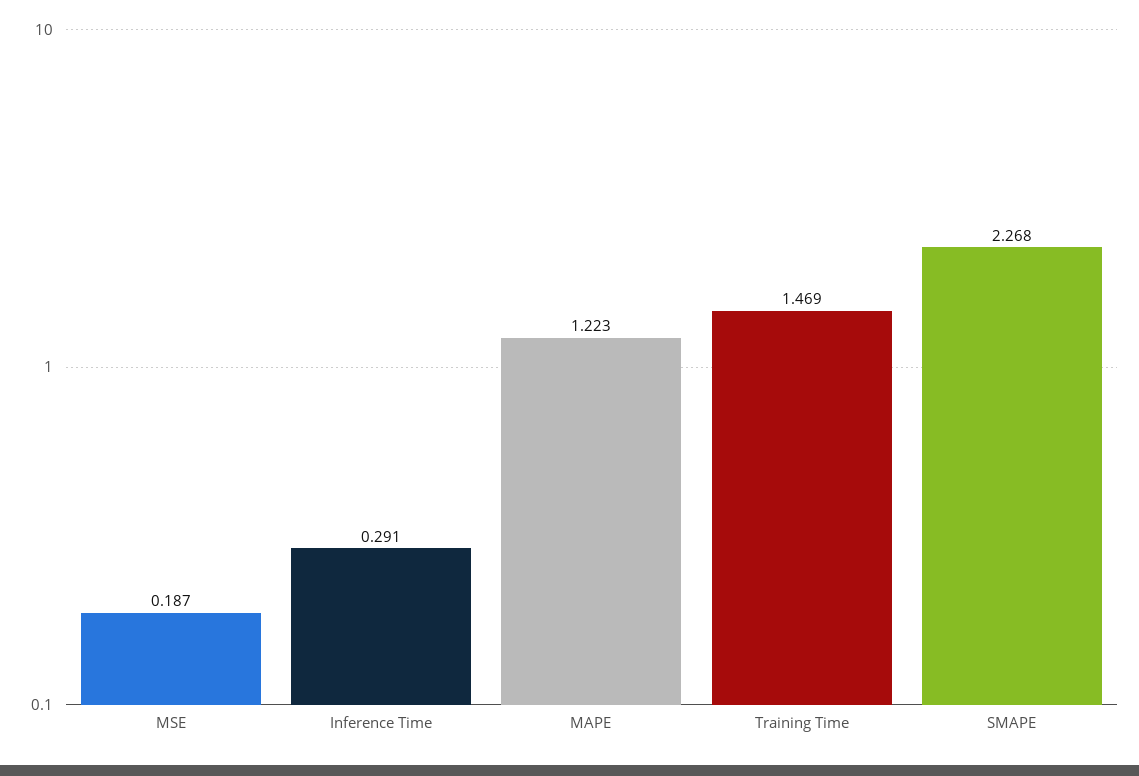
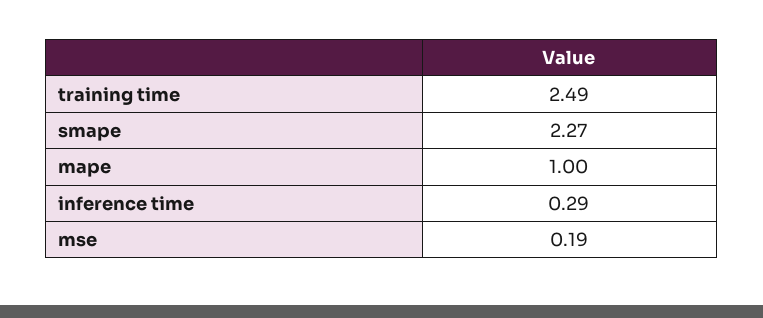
  {
    "MSE": 0.187,
    "Inference Time": 0.291,
-   "MAPE": 1.223,
+   "MAPE": 1,
-   "Training Time": 1.469,
+   "Training Time": 2.49,
    "SMAPE": 2.268
  }

